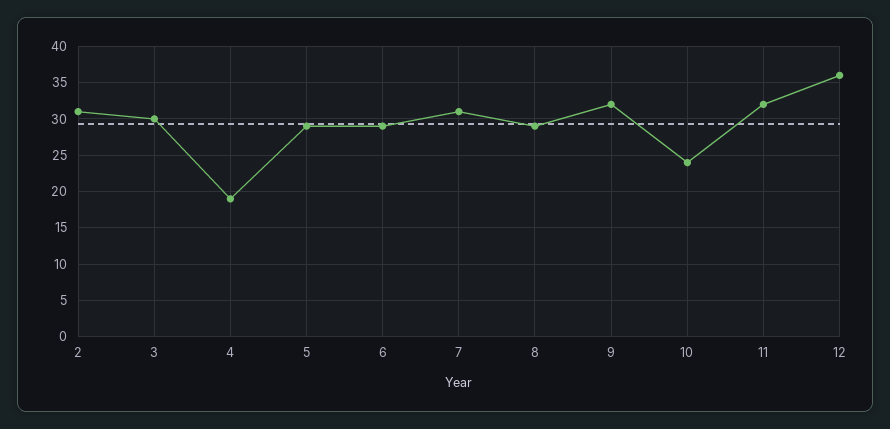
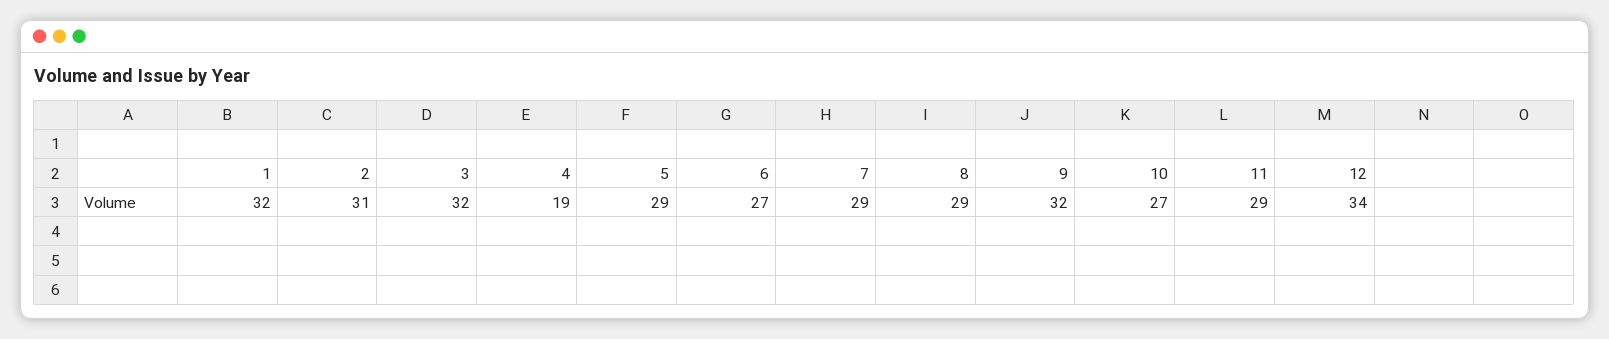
  {
    "2": 31,
-   "3": 30,
+   "3": 32,
    "4": 19,
    "5": 29,
-   "6": 29,
+   "6": 27,
-   "7": 31,
+   "7": 29,
    "8": 29,
    "9": 32,
-   "10": 24,
+   "10": 27,
-   "11": 32,
+   "11": 29,
-   "12": 36
+   "12": 34,
+   "1": 32
  }

